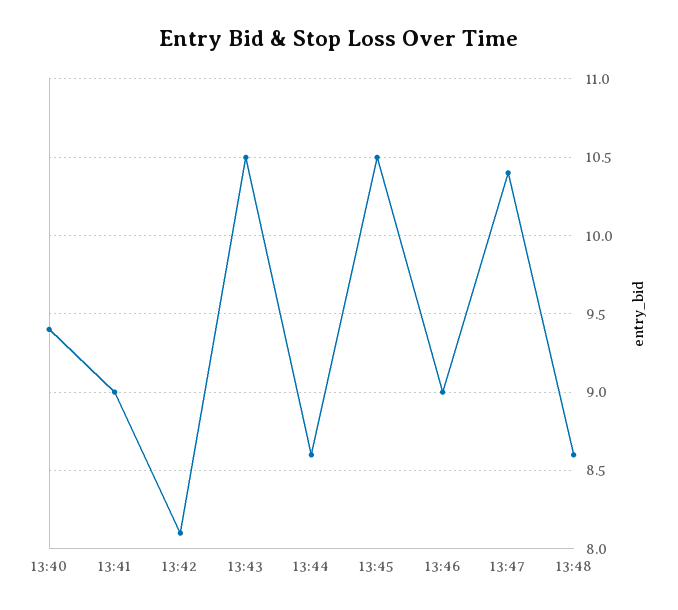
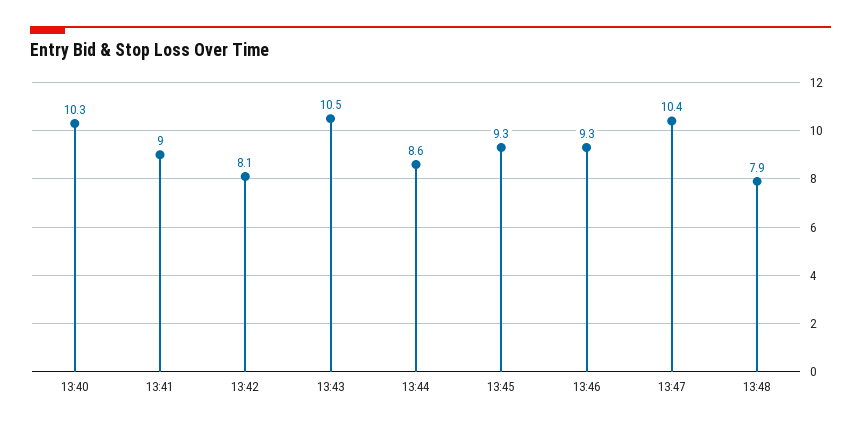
  {
-   "13:40": 9.4,
+   "13:40": 10.3,
    "13:41": 9,
    "13:42": 8.1,
    "13:43": 10.5,
    "13:44": 8.6,
-   "13:45": 10.5,
+   "13:45": 9.3,
-   "13:46": 9,
+   "13:46": 9.3,
    "13:47": 10.4,
-   "13:48": 8.6
+   "13:48": 7.9
  }

